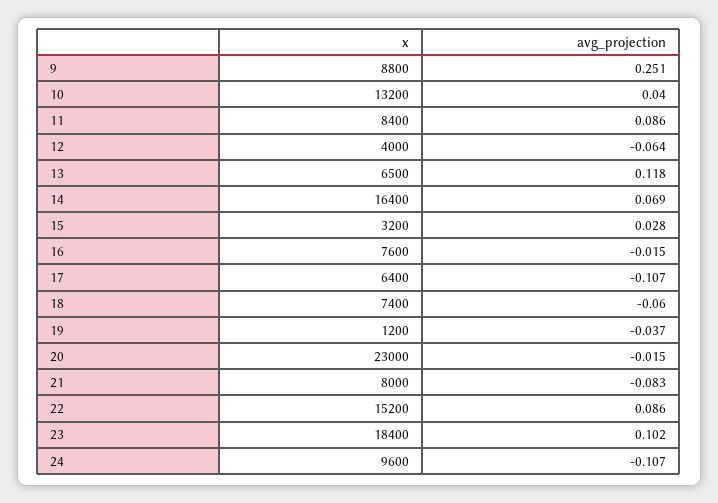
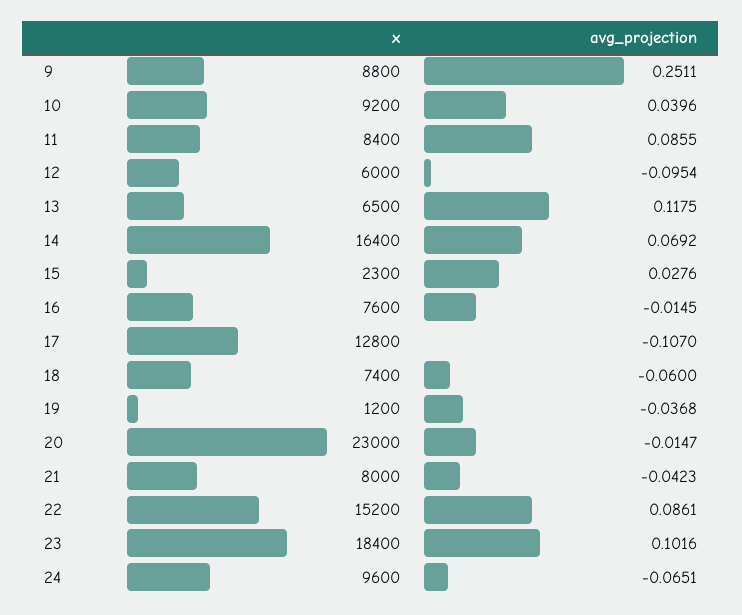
  {
    "x": {
      "9": 8800,
-     "10": 13200,
+     "10": 9200,
      "11": 8400,
-     "12": 4000,
+     "12": 6000,
      "13": 6500,
      "14": 16400,
-     "15": 3200,
+     "15": 2300,
      "16": 7600,
-     "17": 6400,
+     "17": 12800,
      "18": 7400,
      "19": 1200,
      "20": 23000,
      "21": 8000,
      "22": 15200,
      "23": 18400,
      "24": 9600
    },
    "avg_projection": {
      "9": 0.2511,
      "10": 0.0396,
      "11": 0.0855,
-     "12": -0.064,
+     "12": -0.0954,
      "13": 0.1175,
      "14": 0.0692,
      "15": 0.0276,
      "16": -0.0145,
      "17": -0.107,
      "18": -0.06,
      "19": -0.0368,
      "20": -0.0147,
-     "21": -0.083,
+     "21": -0.0423,
      "22": 0.0861,
      "23": 0.1016,
-     "24": -0.107
+     "24": -0.0651
    }
  }

